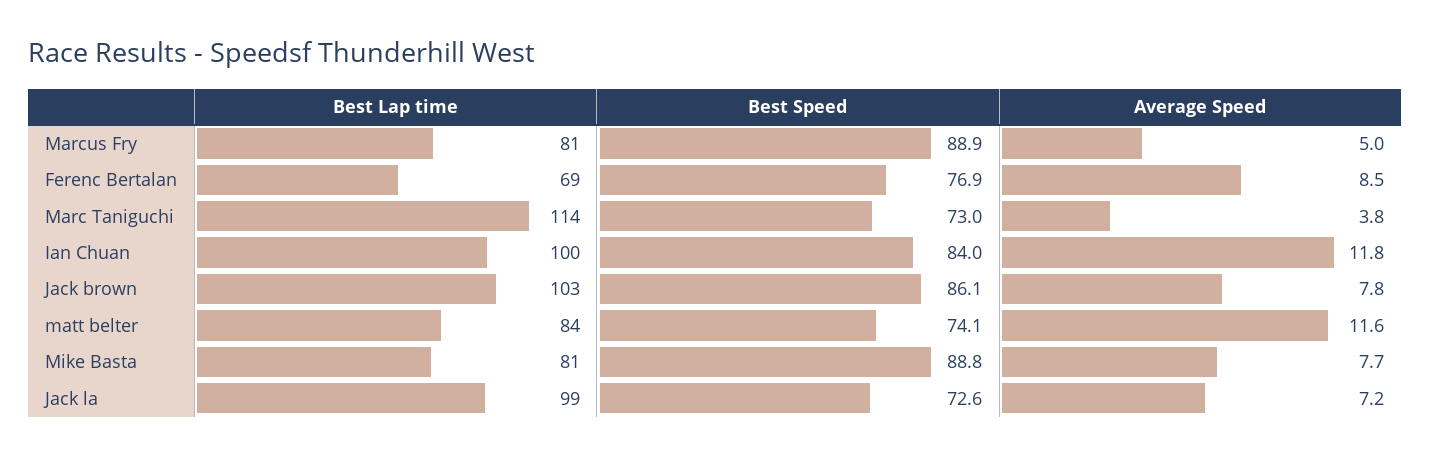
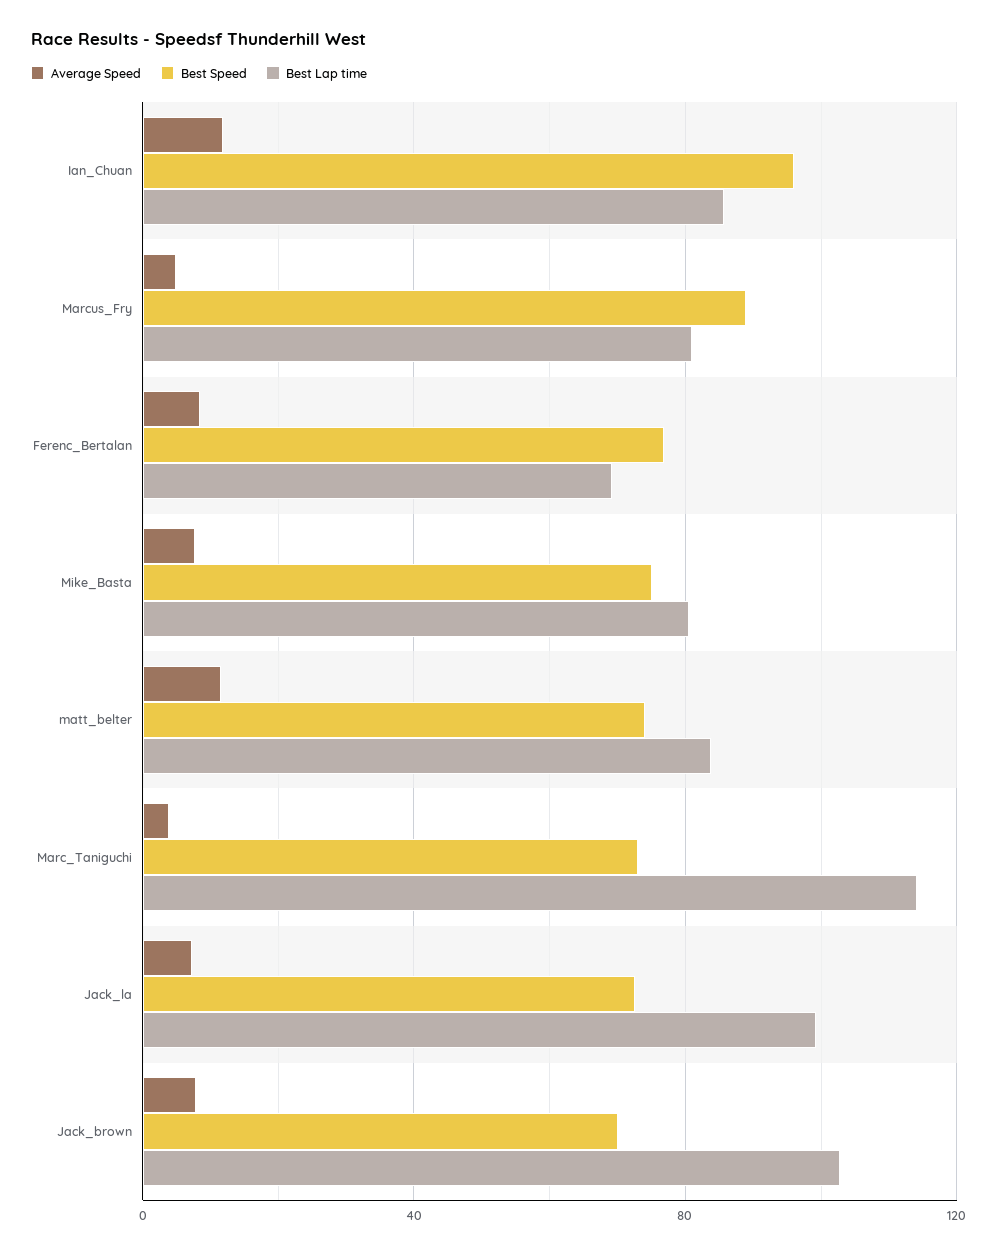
  {
    "Best Lap time": {
      "Marcus Fry": 81,
      "Ferenc Bertalan": 69,
      "Marc Taniguchi": 114,
-     "Ian Chuan": 100,
+     "Ian Chuan": 85,
      "Jack brown": 103,
      "matt belter": 84,
      "Mike Basta": 81,
      "Jack la": 99
    },
    "Best Speed": {
      "Marcus Fry": 88.9,
      "Ferenc Bertalan": 76.9,
      "Marc Taniguchi": 73,
-     "Ian Chuan": 84,
+     "Ian Chuan": 95,
-     "Jack brown": 86.1,
+     "Jack brown": 70,
      "matt belter": 74.1,
-     "Mike Basta": 88.8,
+     "Mike Basta": 75,
      "Jack la": 72.6
    },
    "Average Speed": {
      "Marcus Fry": 5,
      "Ferenc Bertalan": 8.5,
      "Marc Taniguchi": 3.8,
      "Ian Chuan": 11.8,
      "Jack brown": 7.8,
      "matt belter": 11.6,
      "Mike Basta": 7.7,
      "Jack la": 7.2
    }
  }

